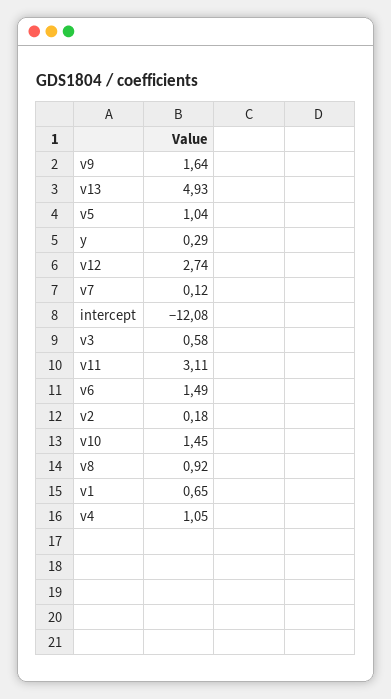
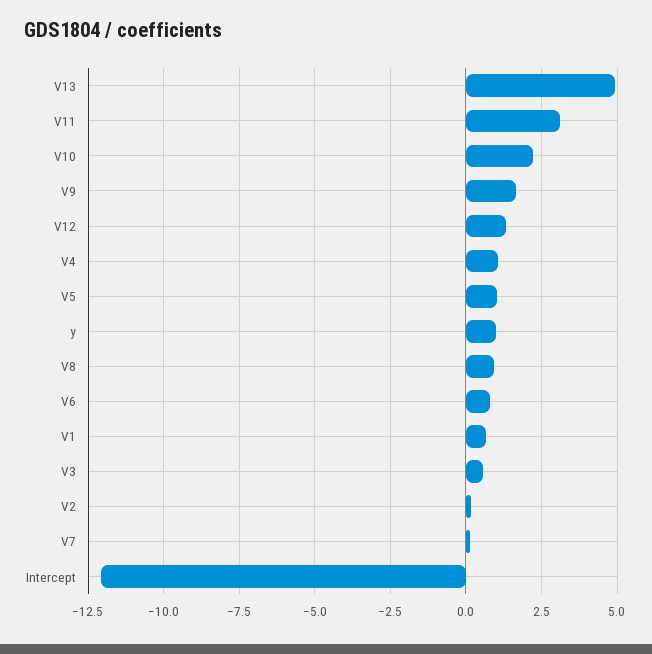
  {
    "v9": 1.64,
    "v13": 4.93,
    "v5": 1.04,
-   "y": 0.29,
+   "y": 1,
-   "v12": 2.74,
+   "v12": 1.25,
    "v7": 0.12,
    "intercept": -12.08,
    "v3": 0.58,
    "v11": 3.11,
-   "v6": 1.49,
+   "v6": 0.75,
    "v2": 0.18,
-   "v10": 1.45,
+   "v10": 2.25,
    "v8": 0.92,
    "v1": 0.65,
    "v4": 1.05
  }

